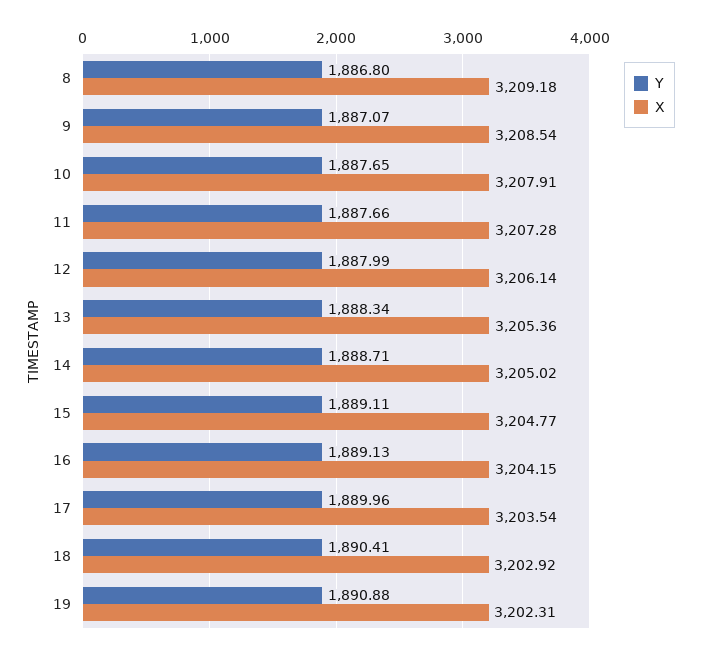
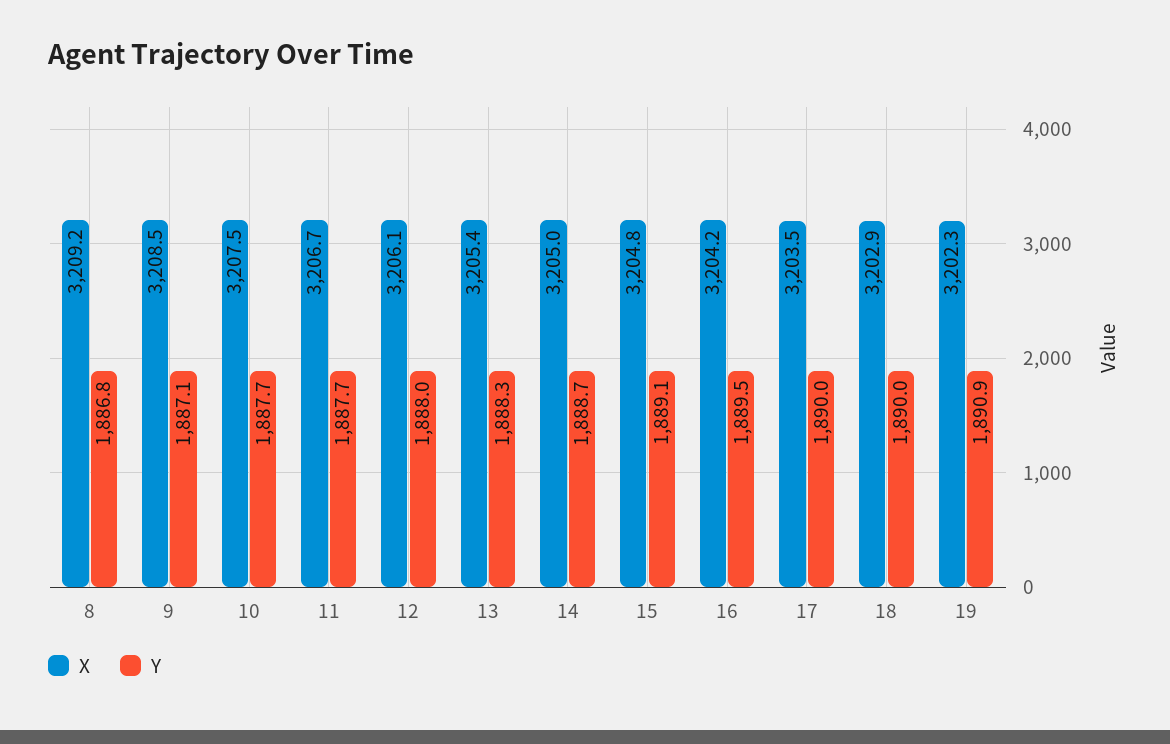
  {
    "Y": {
      "8": 1886.8,
      "9": 1887.07,
      "10": 1887.65,
      "11": 1887.66,
      "12": 1887.99,
      "13": 1888.34,
      "14": 1888.71,
      "15": 1889.11,
-     "16": 1889.13,
+     "16": 1889.5,
      "17": 1889.96,
-     "18": 1890.41,
+     "18": 1890,
      "19": 1890.88
    },
    "X": {
      "8": 3209.18,
      "9": 3208.54,
-     "10": 3207.91,
+     "10": 3207.5,
-     "11": 3207.28,
+     "11": 3206.7,
      "12": 3206.14,
      "13": 3205.36,
      "14": 3205.02,
      "15": 3204.77,
      "16": 3204.15,
      "17": 3203.54,
      "18": 3202.92,
      "19": 3202.31
    }
  }

